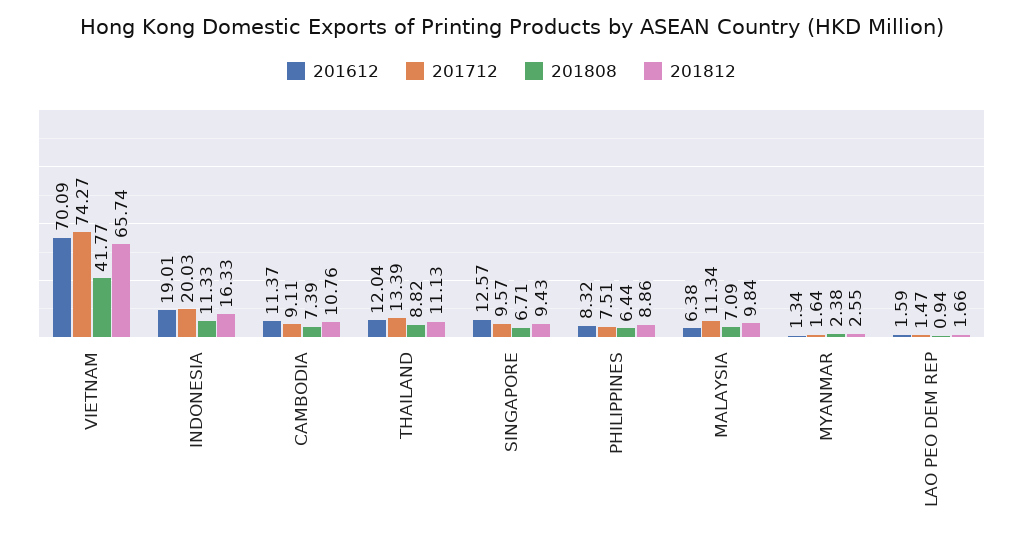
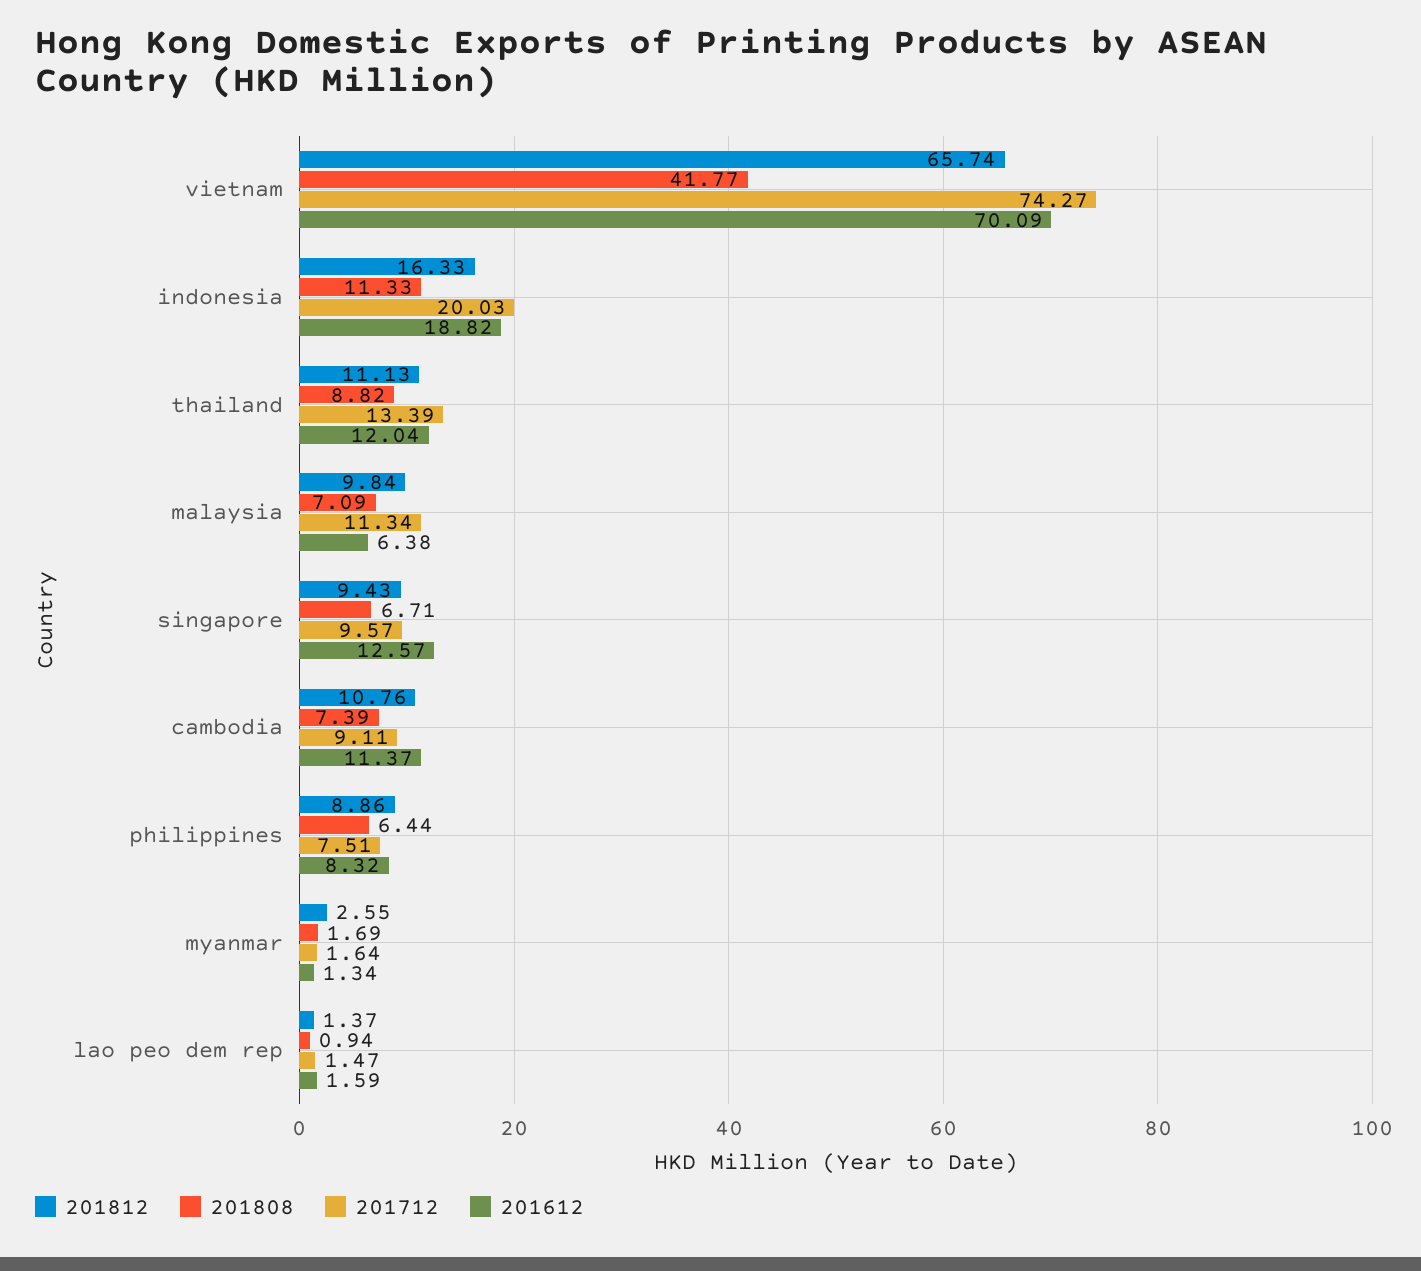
  {
    "201612": {
      "VIETNAM": 70.09,
-     "INDONESIA": 19.01,
+     "INDONESIA": 18.82,
      "CAMBODIA": 11.37,
      "THAILAND": 12.04,
      "SINGAPORE": 12.57,
      "PHILIPPINES": 8.32,
      "MALAYSIA": 6.38,
      "MYANMAR": 1.34,
      "LAO PEO DEM REP": 1.59
    },
    "201712": {
      "VIETNAM": 74.27,
      "INDONESIA": 20.03,
      "CAMBODIA": 9.11,
      "THAILAND": 13.39,
      "SINGAPORE": 9.57,
      "PHILIPPINES": 7.51,
      "MALAYSIA": 11.34,
      "MYANMAR": 1.64,
      "LAO PEO DEM REP": 1.47
    },
    "201808": {
      "VIETNAM": 41.77,
      "INDONESIA": 11.33,
      "CAMBODIA": 7.39,
      "THAILAND": 8.82,
      "SINGAPORE": 6.71,
      "PHILIPPINES": 6.44,
      "MALAYSIA": 7.09,
-     "MYANMAR": 2.38,
+     "MYANMAR": 1.69,
      "LAO PEO DEM REP": 0.94
    },
    "201812": {
      "VIETNAM": 65.74,
      "INDONESIA": 16.33,
      "CAMBODIA": 10.76,
      "THAILAND": 11.13,
      "SINGAPORE": 9.43,
      "PHILIPPINES": 8.86,
      "MALAYSIA": 9.84,
      "MYANMAR": 2.55,
-     "LAO PEO DEM REP": 1.66
+     "LAO PEO DEM REP": 1.37
    }
  }

